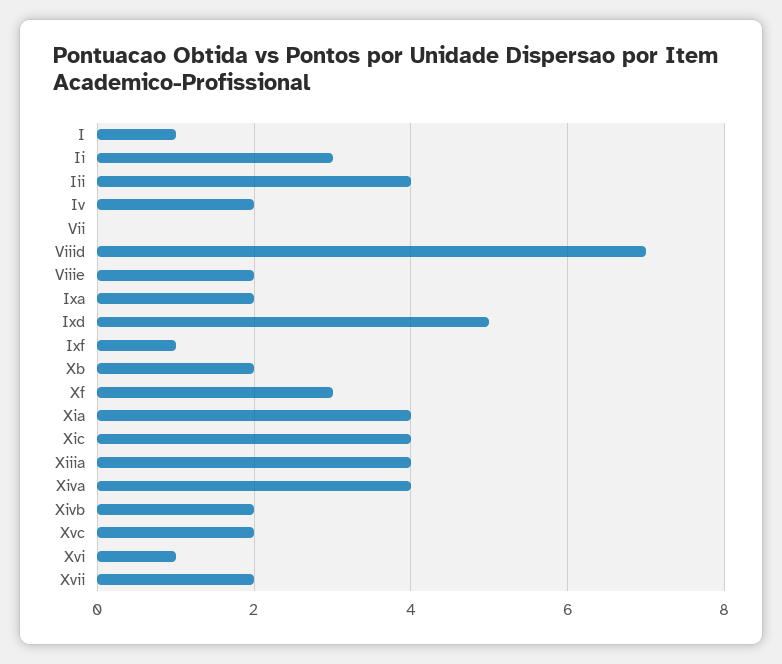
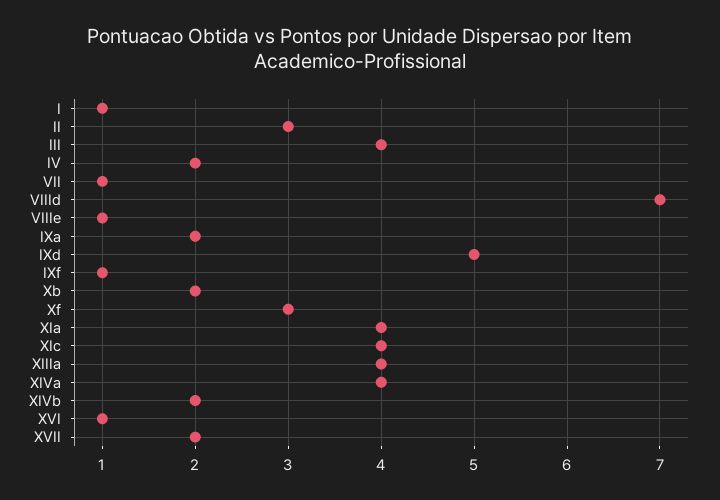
  {
    "I": 1,
    "Ii": 3,
    "Iii": 4,
    "Iv": 2,
-   "Vii": 0,
+   "Vii": 1,
    "Viiid": 7,
-   "Viiie": 2,
+   "Viiie": 1,
    "Ixa": 2,
    "Ixd": 5,
    "Ixf": 1,
    "Xb": 2,
    "Xf": 3,
    "Xia": 4,
    "Xic": 4,
    "Xiiia": 4,
    "Xiva": 4,
    "Xivb": 2,
-   "Xvc": 2,
    "Xvi": 1,
    "Xvii": 2
  }

